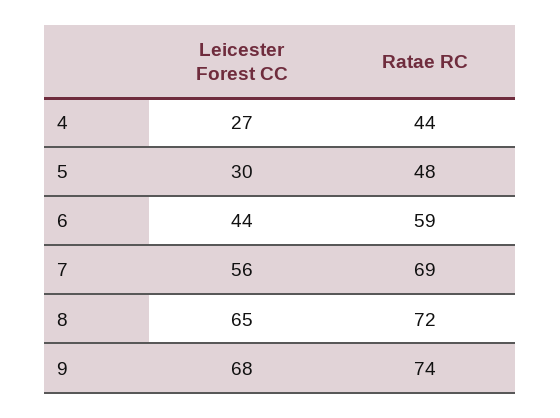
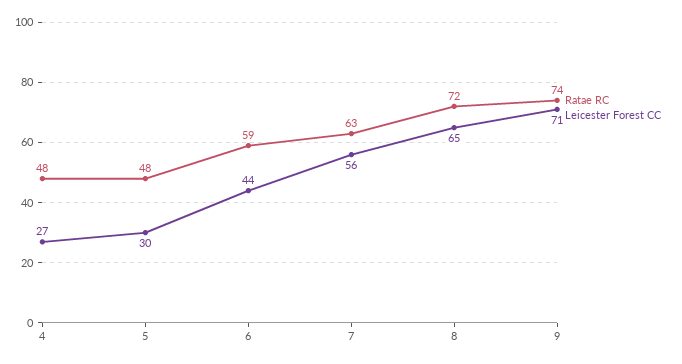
  {
    "Leicester Forest CC": {
      "4": 27,
      "5": 30,
      "6": 44,
      "7": 56,
      "8": 65,
-     "9": 68
+     "9": 71
    },
    "Ratae RC": {
-     "4": 44,
+     "4": 48,
      "5": 48,
      "6": 59,
-     "7": 69,
+     "7": 63,
      "8": 72,
      "9": 74
    }
  }

